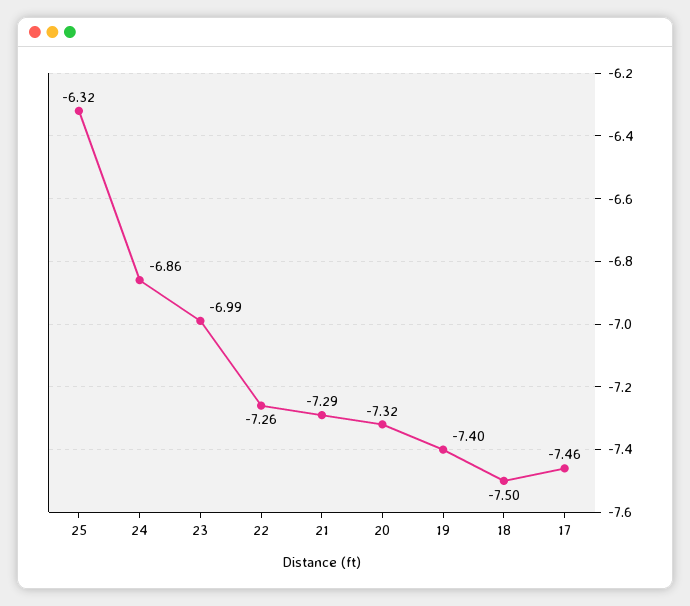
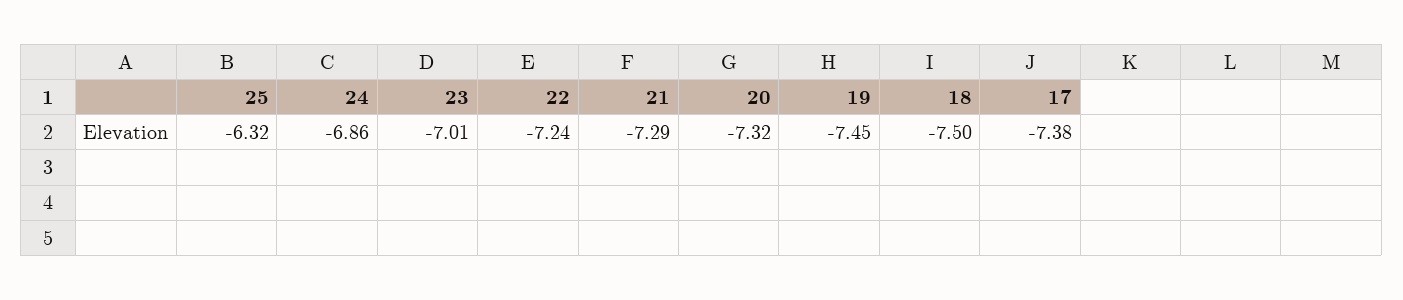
  {
    "25": -6.32,
    "24": -6.86,
-   "23": -6.99,
+   "23": -7.01,
-   "22": -7.26,
+   "22": -7.24,
    "21": -7.29,
    "20": -7.32,
-   "19": -7.4,
+   "19": -7.45,
    "18": -7.5,
-   "17": -7.46
+   "17": -7.38
  }

